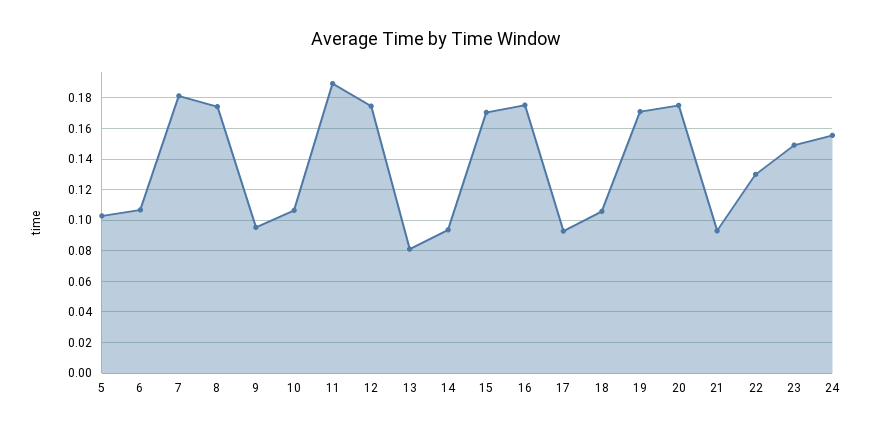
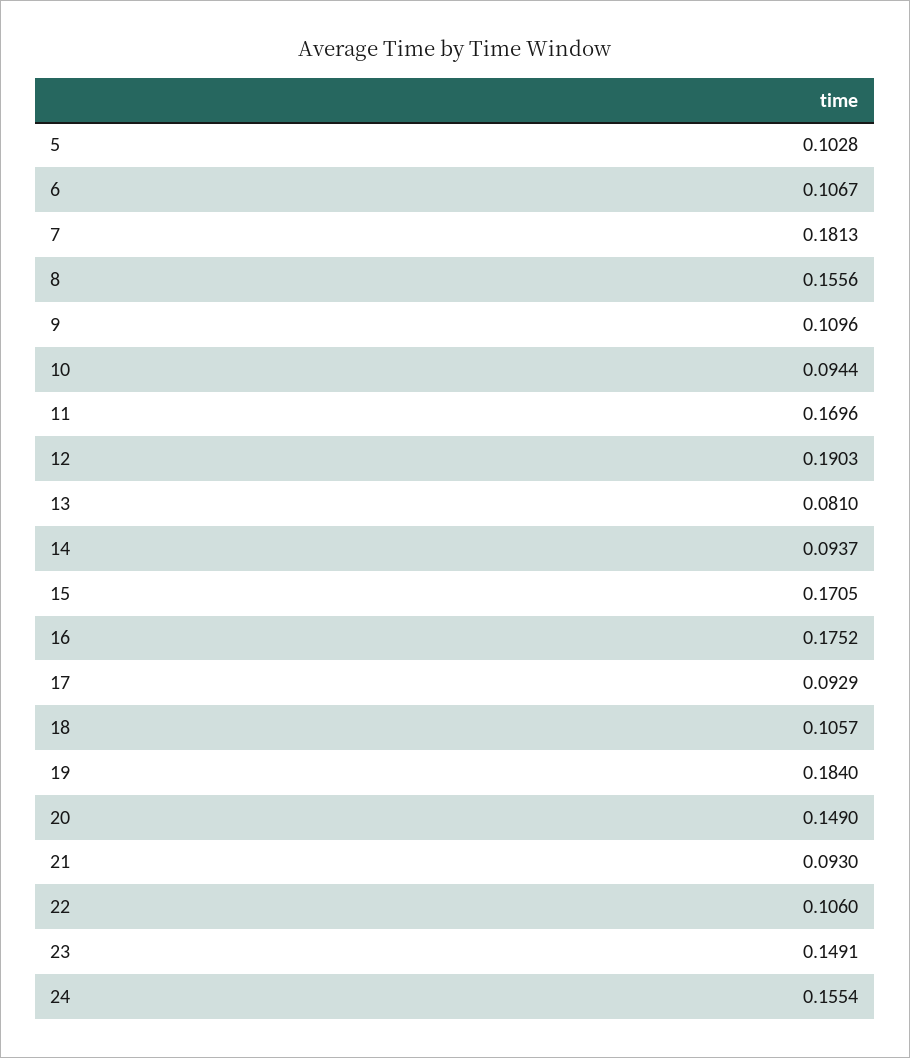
  {
    "5": 0.1028,
    "6": 0.1067,
    "7": 0.1813,
-   "8": 0.175,
+   "8": 0.1556,
-   "9": 0.095,
+   "9": 0.1096,
-   "10": 0.105,
+   "10": 0.0944,
-   "11": 0.19,
+   "11": 0.1696,
-   "12": 0.175,
+   "12": 0.1903,
    "13": 0.081,
    "14": 0.0937,
    "15": 0.1705,
    "16": 0.1752,
    "17": 0.0929,
    "18": 0.1057,
-   "19": 0.17,
+   "19": 0.184,
-   "20": 0.175,
+   "20": 0.149,
    "21": 0.093,
-   "22": 0.13,
+   "22": 0.106,
    "23": 0.1491,
    "24": 0.1554
  }

